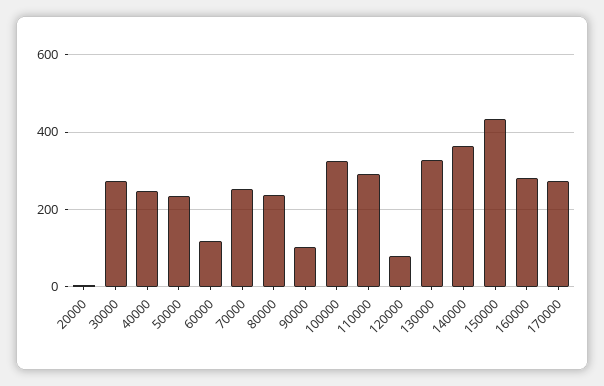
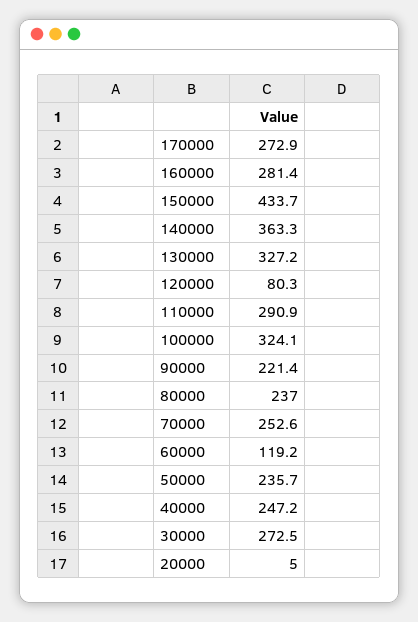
  {
    "20000": 5,
    "30000": 272.5,
    "40000": 247.2,
    "50000": 235.7,
    "60000": 119.2,
    "70000": 252.6,
    "80000": 237,
-   "90000": 100,
+   "90000": 221.4,
    "100000": 324.1,
    "110000": 290.9,
    "120000": 80.3,
    "130000": 327.2,
    "140000": 363.3,
    "150000": 433.7,
    "160000": 281.4,
    "170000": 272.9
  }

